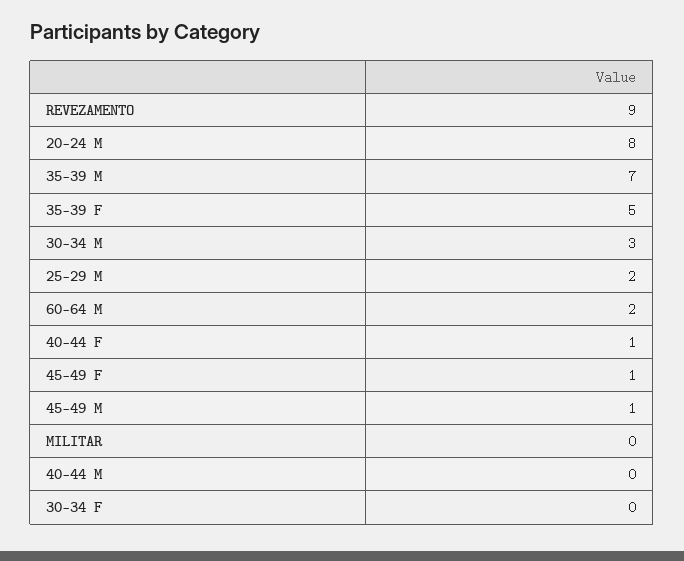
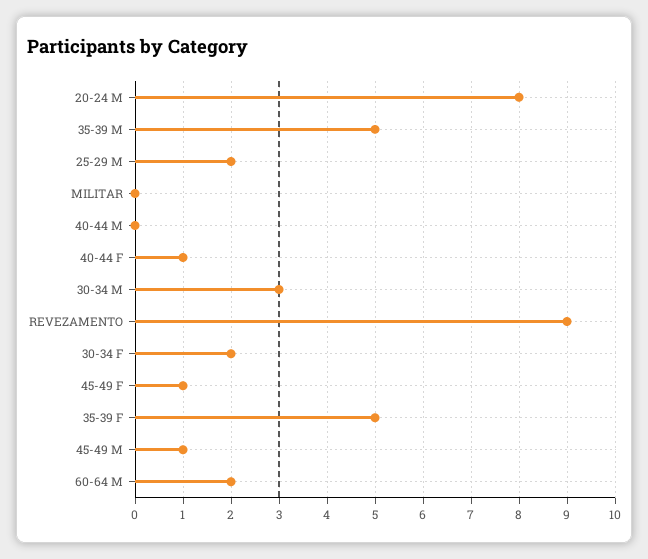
  {
    "REVEZAMENTO": 9,
    "20-24 M": 8,
-   "35-39 M": 7,
+   "35-39 M": 5,
    "35-39 F": 5,
    "30-34 M": 3,
    "25-29 M": 2,
    "60-64 M": 2,
    "40-44 F": 1,
    "45-49 F": 1,
    "45-49 M": 1,
    "MILITAR": 0,
    "40-44 M": 0,
-   "30-34 F": 0
+   "30-34 F": 2
  }

